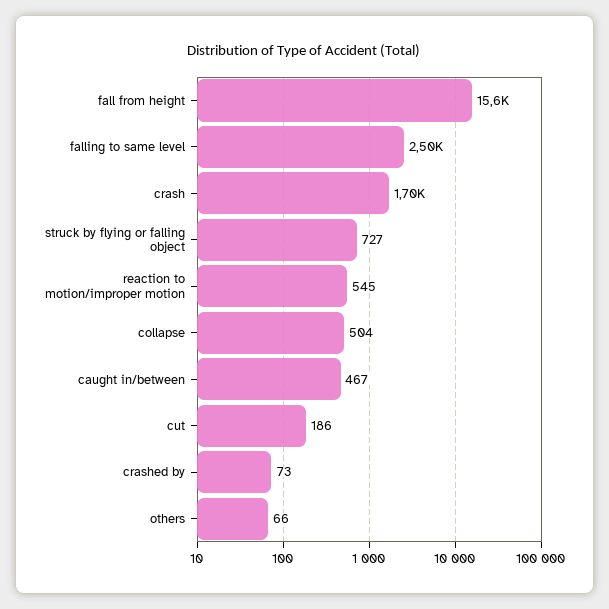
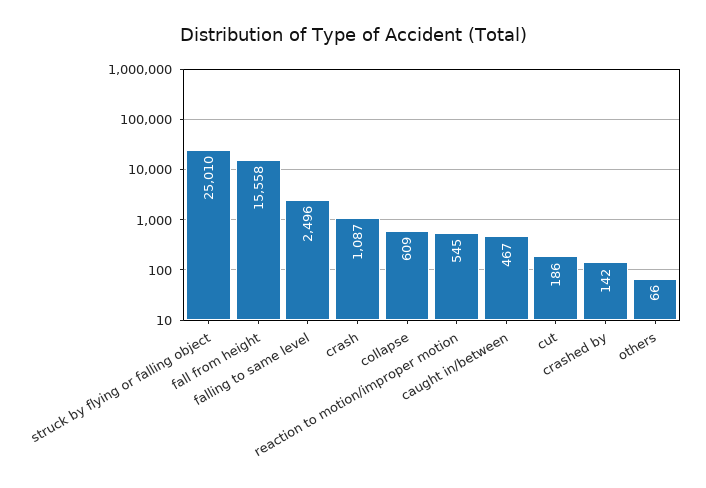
  {
    "fall from height": 15558,
    "falling to same level": 2496,
-   "crash": 1700,
+   "crash": 1087,
-   "struck by flying or falling object": 727,
+   "struck by flying or falling object": 25010,
    "reaction to motion/improper motion": 545,
-   "collapse": 504,
+   "collapse": 609,
    "caught in/between": 467,
    "cut": 186,
-   "crashed by": 73,
+   "crashed by": 142,
    "others": 66
  }

